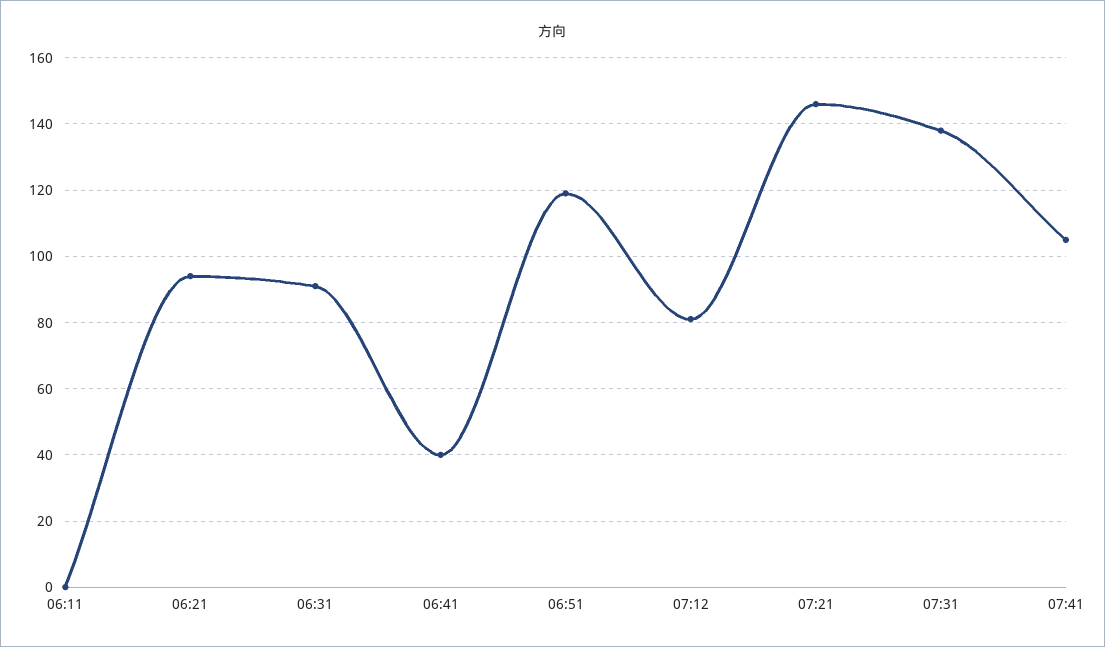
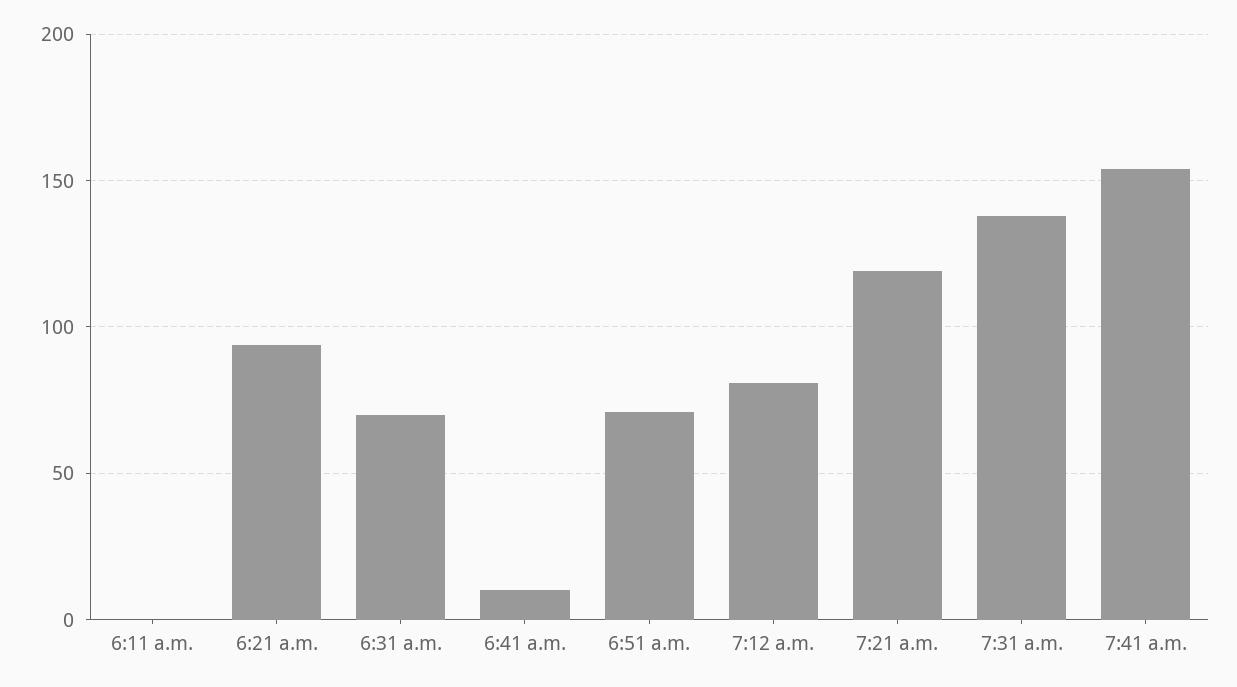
  {
    "06:11": 0,
    "06:21": 95,
-   "06:31": 90,
+   "06:31": 70,
-   "06:41": 40,
+   "06:41": 10,
-   "06:51": 120,
+   "06:51": 70,
    "07:12": 80,
-   "07:21": 145,
+   "07:21": 120,
    "07:31": 140,
-   "07:41": 105
+   "07:41": 155
  }

